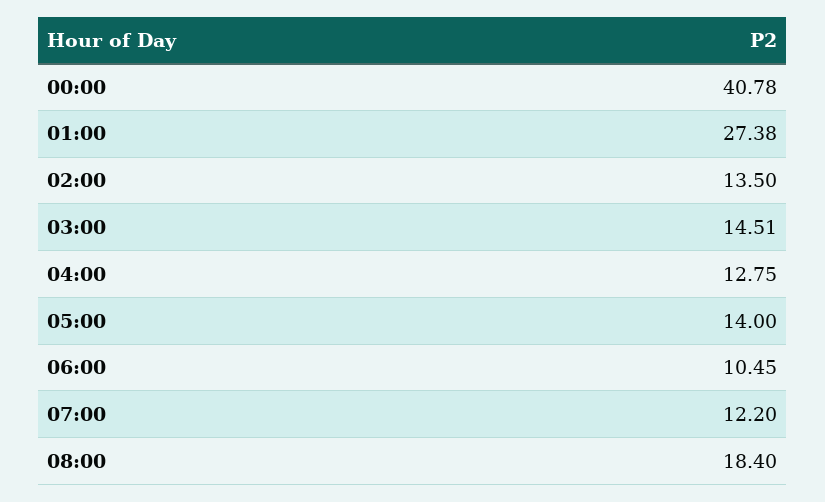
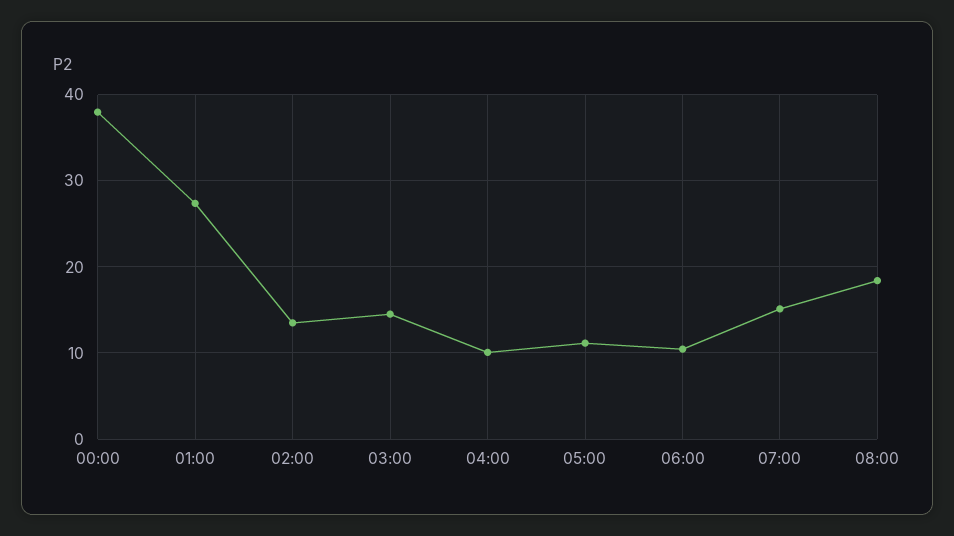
  {
-   "00:00": 40.78,
+   "00:00": 38,
    "01:00": 27.38,
    "02:00": 13.5,
    "03:00": 14.51,
-   "04:00": 12.75,
+   "04:00": 10,
-   "05:00": 14,
+   "05:00": 11,
    "06:00": 10.45,
-   "07:00": 12.2,
+   "07:00": 15,
    "08:00": 18.4
  }

